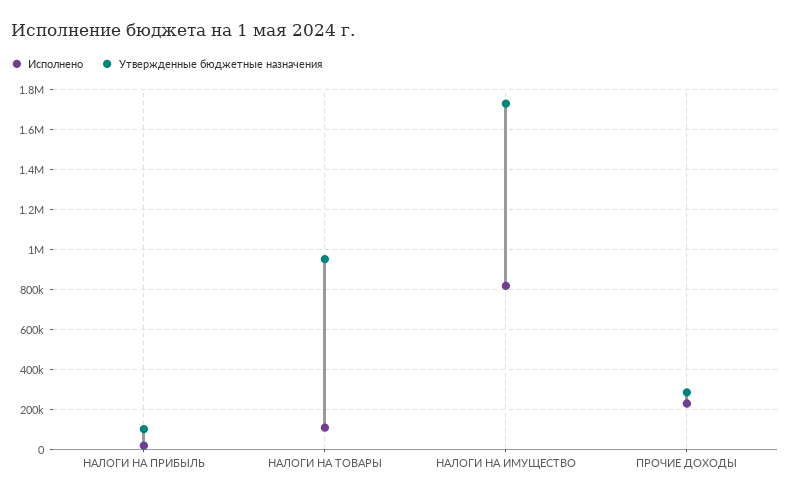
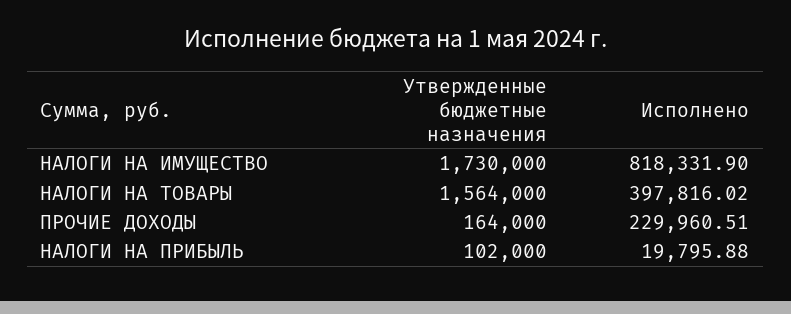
  {
    "Исполнено": {
      "НАЛОГИ НА ПРИБЫЛЬ": 19795.88,
-     "НАЛОГИ НА ТОВАРЫ": 100000,
+     "НАЛОГИ НА ТОВАРЫ": 397816.02,
      "НАЛОГИ НА ИМУЩЕСТВО": 818331.9,
      "ПРОЧИЕ ДОХОДЫ": 229960.51
    },
    "Утвержденные бюджетные назначения": {
      "НАЛОГИ НА ПРИБЫЛЬ": 102000,
-     "НАЛОГИ НА ТОВАРЫ": 950000,
+     "НАЛОГИ НА ТОВАРЫ": 1564000,
      "НАЛОГИ НА ИМУЩЕСТВО": 1730000,
-     "ПРОЧИЕ ДОХОДЫ": 300000
+     "ПРОЧИЕ ДОХОДЫ": 164000
    }
  }

